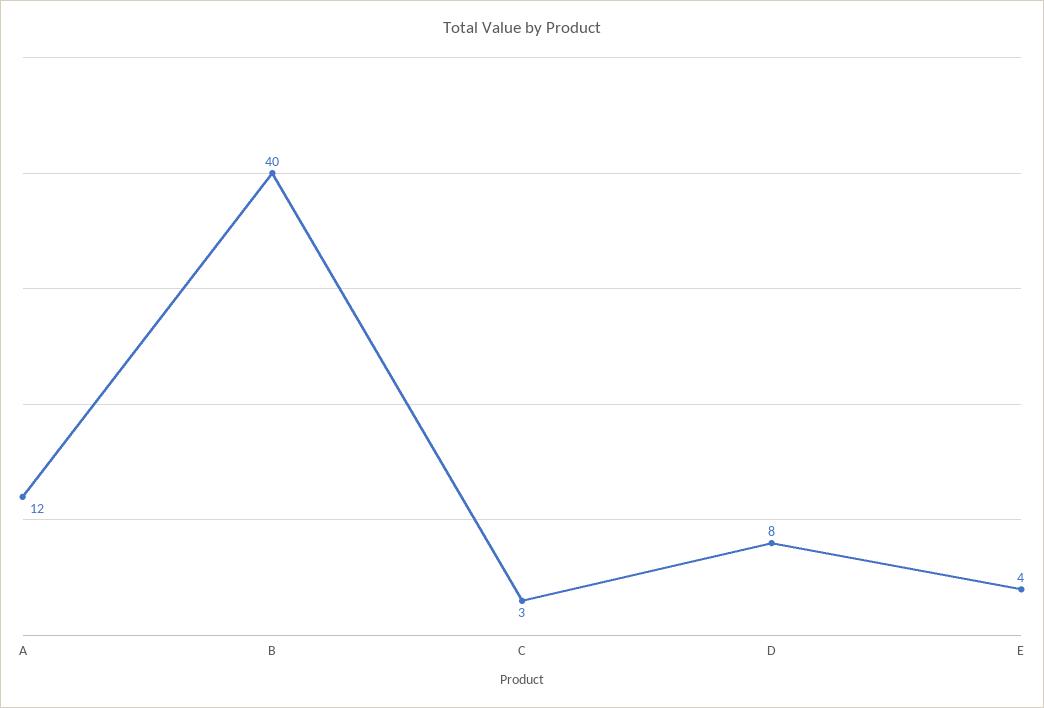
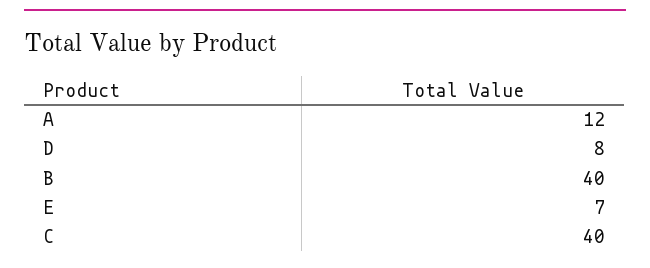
  {
    "A": 12,
    "B": 40,
-   "C": 3,
+   "C": 40,
    "D": 8,
-   "E": 4
+   "E": 7
  }

